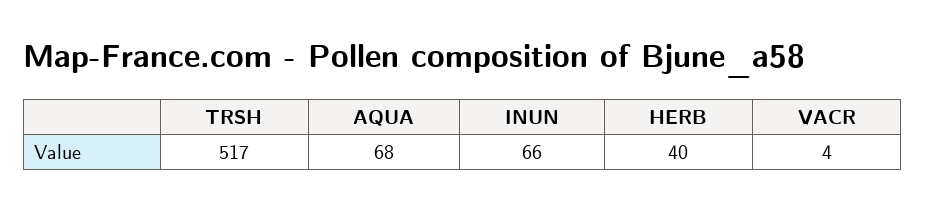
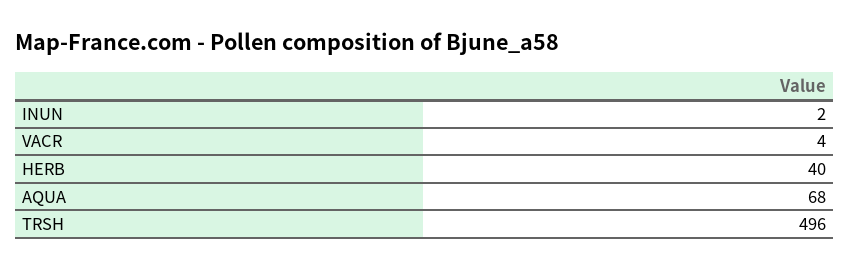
  {
-   "TRSH": 517,
+   "TRSH": 496,
    "AQUA": 68,
-   "INUN": 66,
+   "INUN": 2,
    "HERB": 40,
    "VACR": 4
  }

